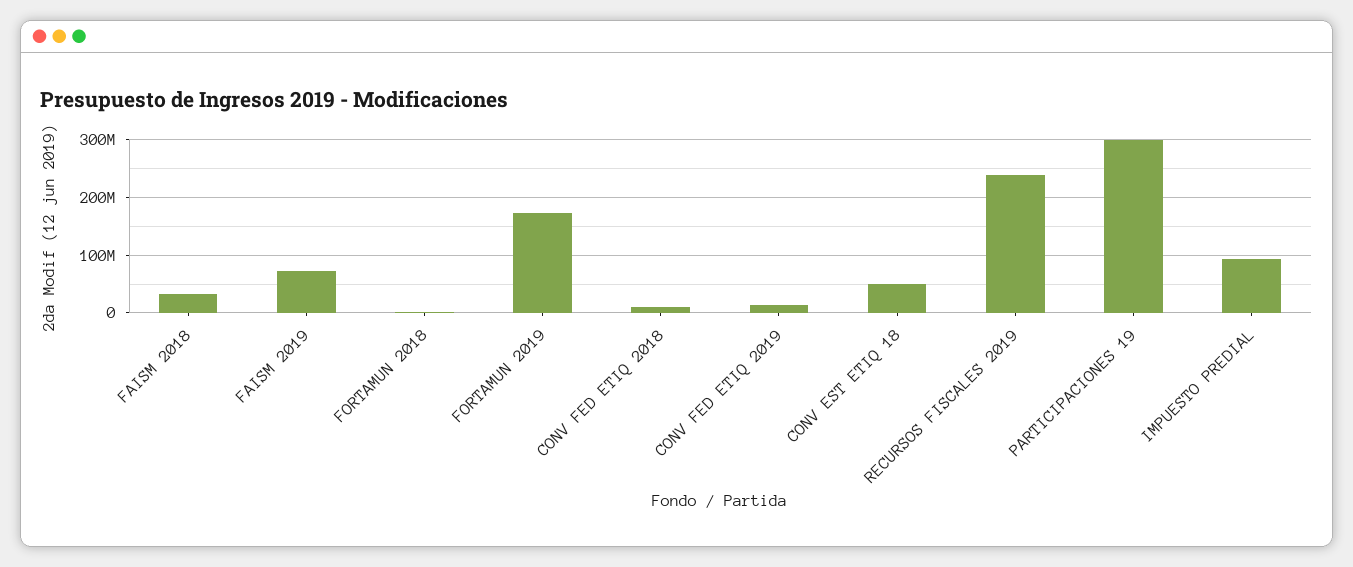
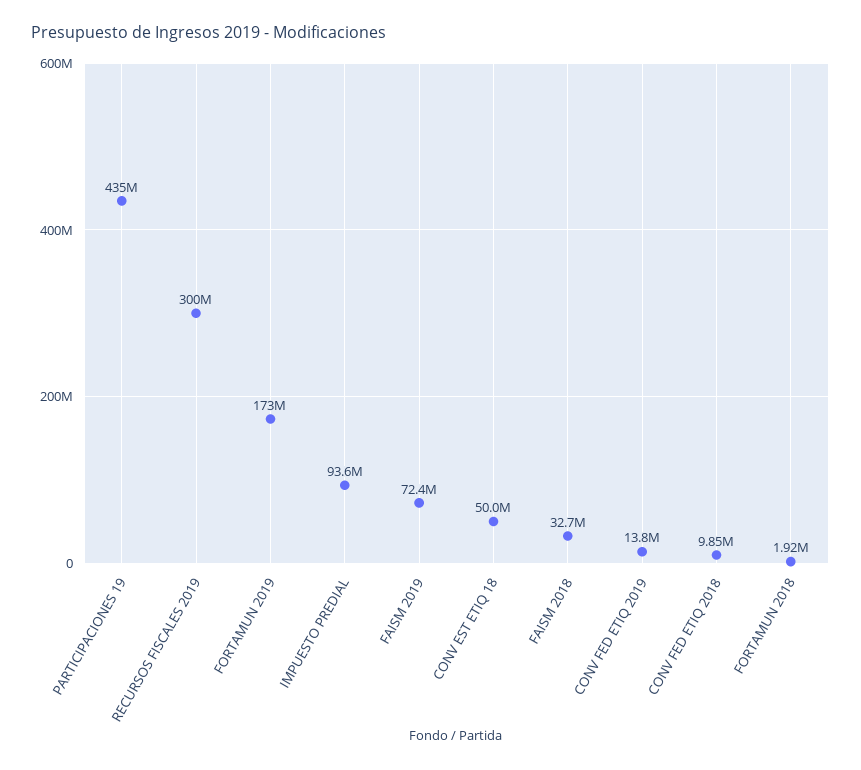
  {
    "FAISM 2018": 32700000,
    "FAISM 2019": 72400000,
    "FORTAMUN 2018": 1920000,
    "FORTAMUN 2019": 173000000,
    "CONV FED ETIQ 2018": 9850000,
    "CONV FED ETIQ 2019": 13800000,
    "CONV EST ETIQ 18": 50000000,
-   "RECURSOS FISCALES 2019": 240000000,
+   "RECURSOS FISCALES 2019": 300000000,
-   "PARTICIPACIONES 19": 300000000,
+   "PARTICIPACIONES 19": 435000000,
    "IMPUESTO PREDIAL": 93600000
  }

